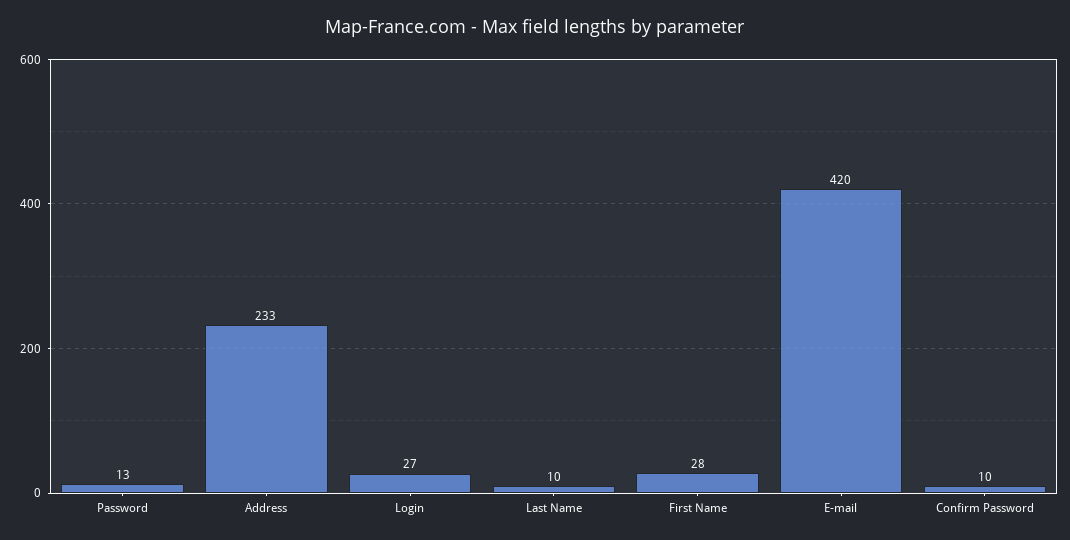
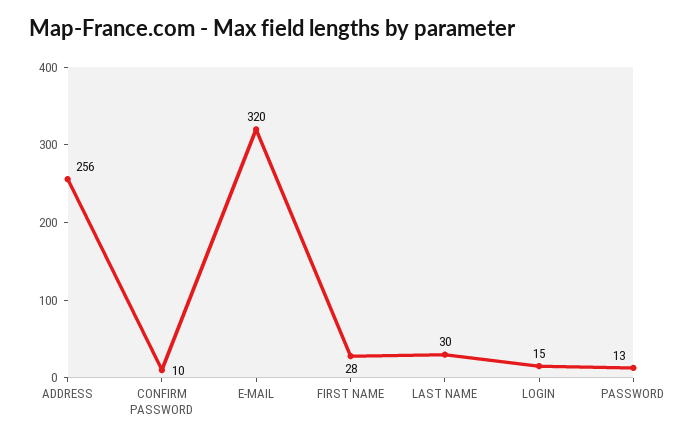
  {
    "Password": 13,
-   "Address": 233,
+   "Address": 256,
-   "Login": 27,
+   "Login": 15,
-   "Last Name": 10,
+   "Last Name": 30,
    "First Name": 28,
-   "E-mail": 420,
+   "E-mail": 320,
    "Confirm Password": 10
  }

